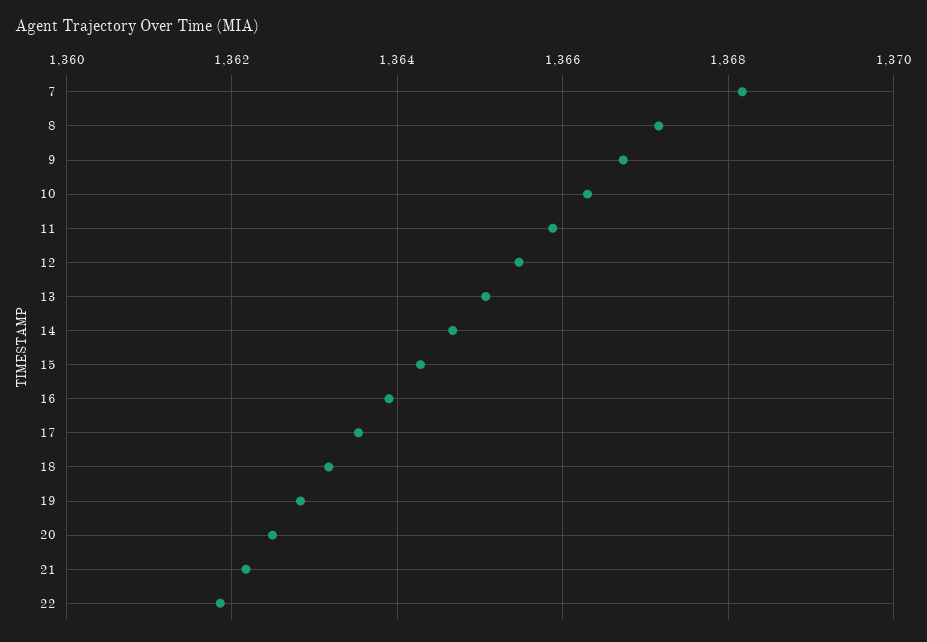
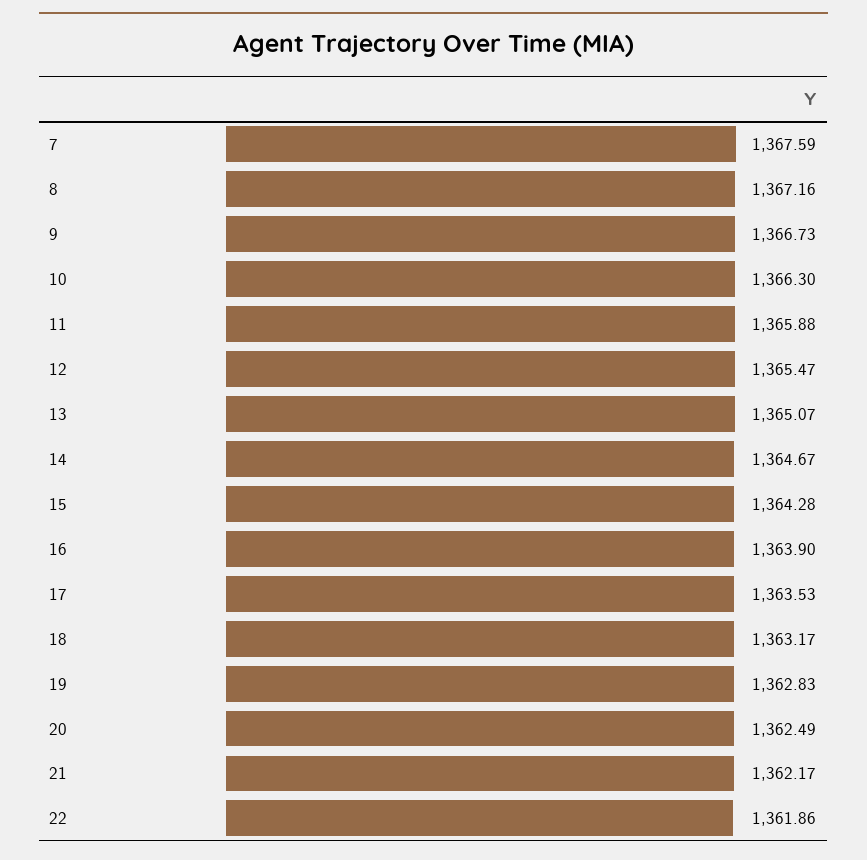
  {
-   "7": 1368.2,
+   "7": 1367.59,
    "8": 1367.16,
    "9": 1366.73,
    "10": 1366.3,
    "11": 1365.88,
    "12": 1365.47,
    "13": 1365.07,
    "14": 1364.67,
    "15": 1364.28,
    "16": 1363.9,
    "17": 1363.53,
    "18": 1363.17,
    "19": 1362.83,
    "20": 1362.49,
    "21": 1362.17,
    "22": 1361.86
  }

